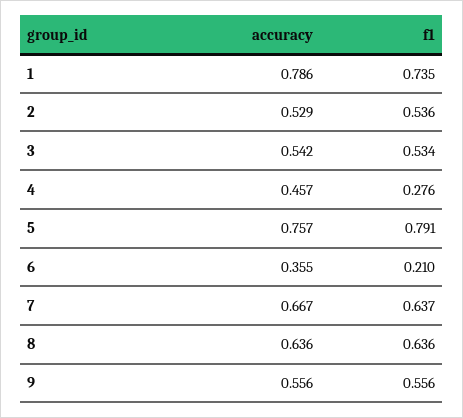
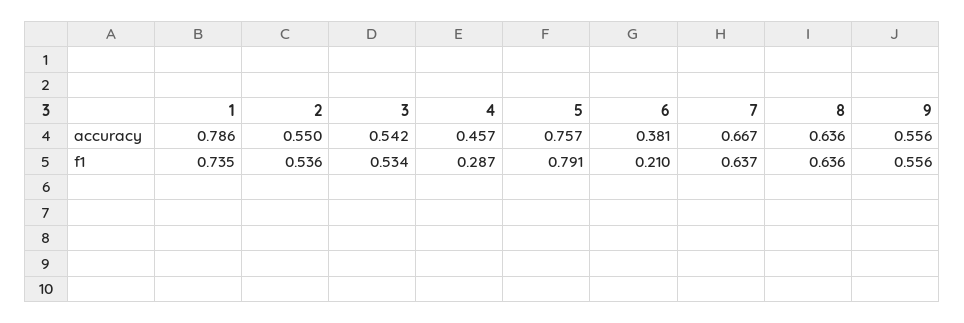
  {
    "accuracy": {
      "1": 0.786,
-     "2": 0.529,
+     "2": 0.55,
      "3": 0.542,
      "4": 0.457,
      "5": 0.757,
-     "6": 0.355,
+     "6": 0.381,
      "7": 0.667,
      "8": 0.636,
      "9": 0.556
    },
    "f1": {
      "1": 0.735,
      "2": 0.536,
      "3": 0.534,
-     "4": 0.276,
+     "4": 0.287,
      "5": 0.791,
      "6": 0.21,
      "7": 0.637,
      "8": 0.636,
      "9": 0.556
    }
  }

